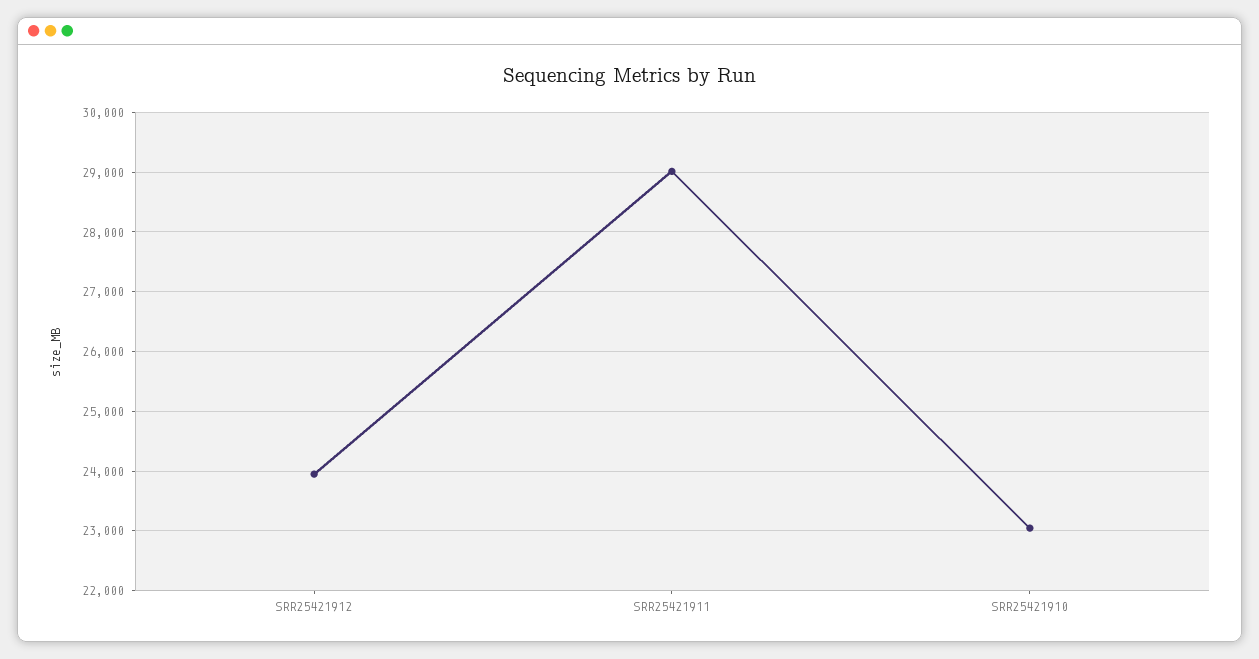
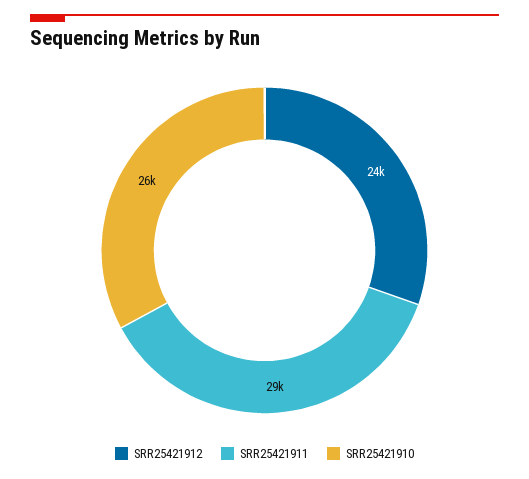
  {
    "SRR25421912": 24000,
    "SRR25421911": 29000,
-   "SRR25421910": 23000
+   "SRR25421910": 26000
  }

